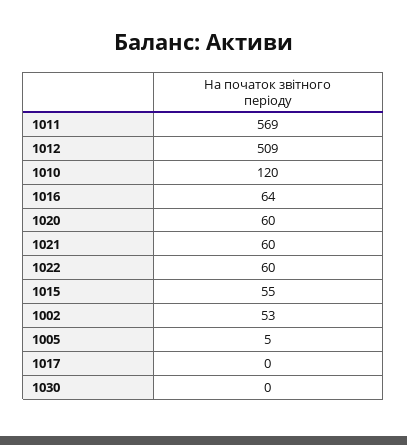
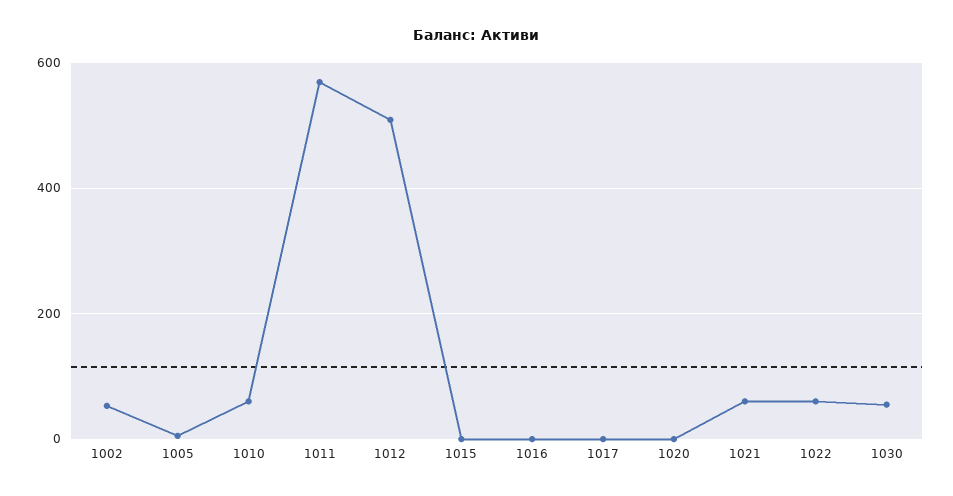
  {
    "1011": 569,
    "1012": 509,
-   "1010": 120,
+   "1010": 60,
-   "1016": 64,
+   "1016": 0,
-   "1020": 60,
+   "1020": 0,
    "1021": 60,
    "1022": 60,
-   "1015": 55,
+   "1015": 0,
    "1002": 53,
    "1005": 5,
    "1017": 0,
-   "1030": 0
+   "1030": 60
  }

